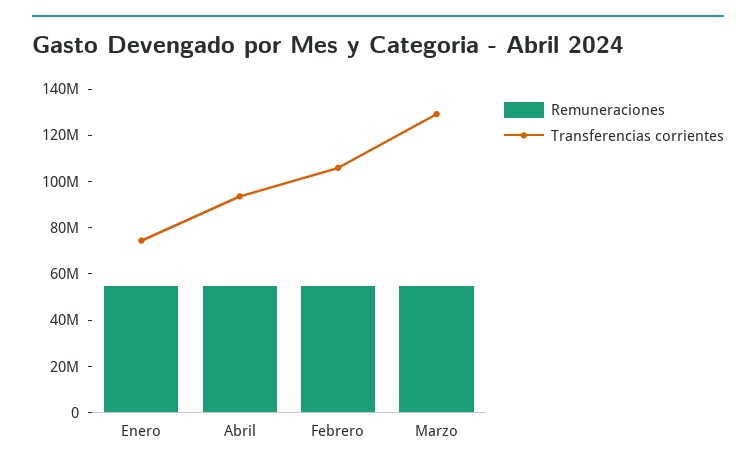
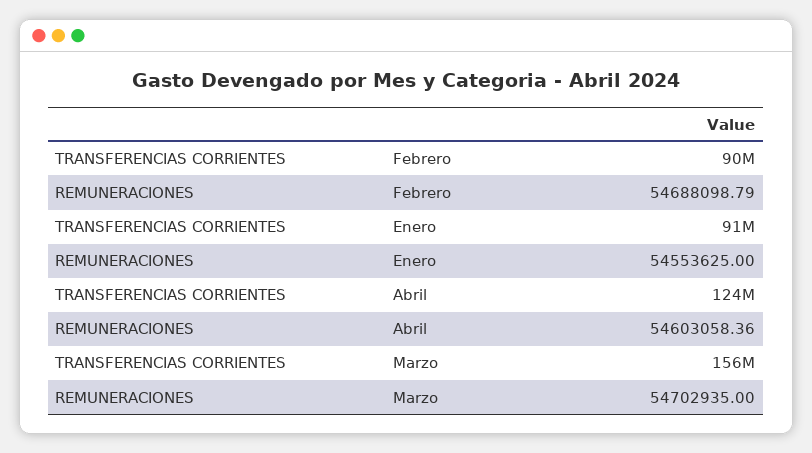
  {
    "Remuneraciones": {
      "Enero": 54553625,
      "Abril": 54603058.36,
      "Febrero": 54688098.79,
      "Marzo": 54702935
    },
    "Transferencias corrientes": {
-     "Enero": 75000000,
+     "Enero": 91000000,
-     "Abril": 95000000,
+     "Abril": 124000000,
-     "Febrero": 105000000,
+     "Febrero": 90000000,
-     "Marzo": 130000000
+     "Marzo": 156000000
    }
  }

